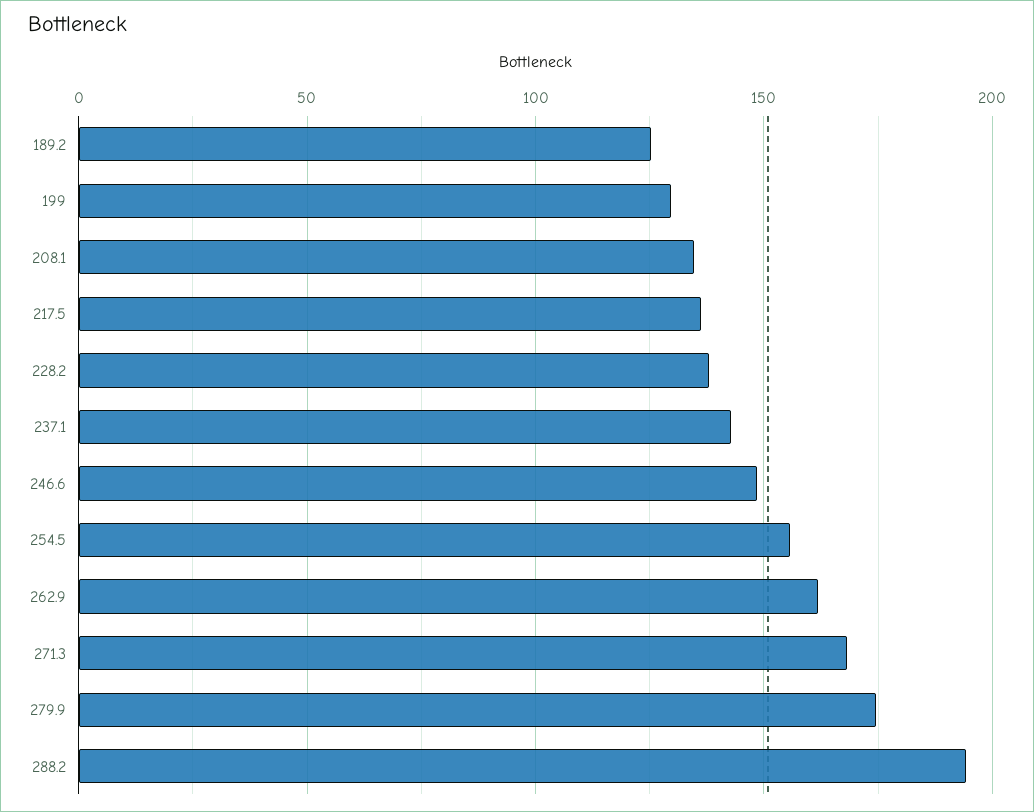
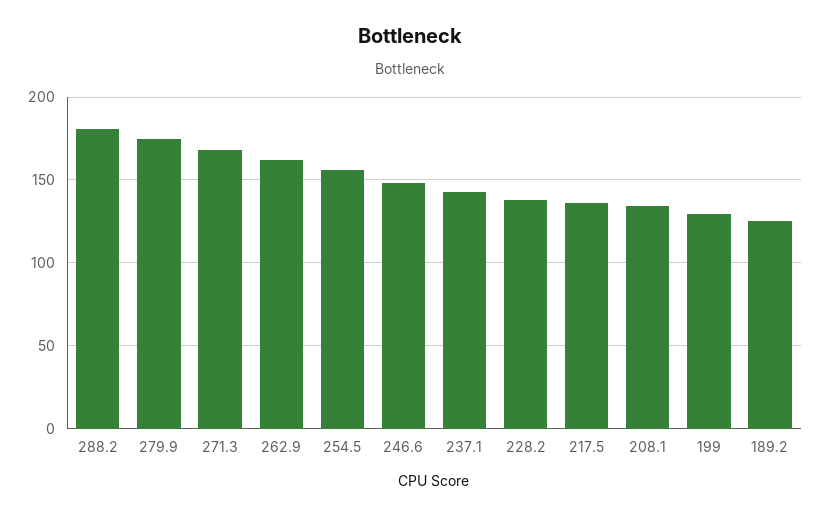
  {
    "189.2": 125,
    "199": 130,
    "208.1": 135,
    "217.5": 135,
    "228.2": 140,
    "237.1": 145,
    "246.6": 150,
    "254.5": 155,
    "262.9": 160,
    "271.3": 170,
    "279.9": 175,
-   "288.2": 195
+   "288.2": 180
  }

